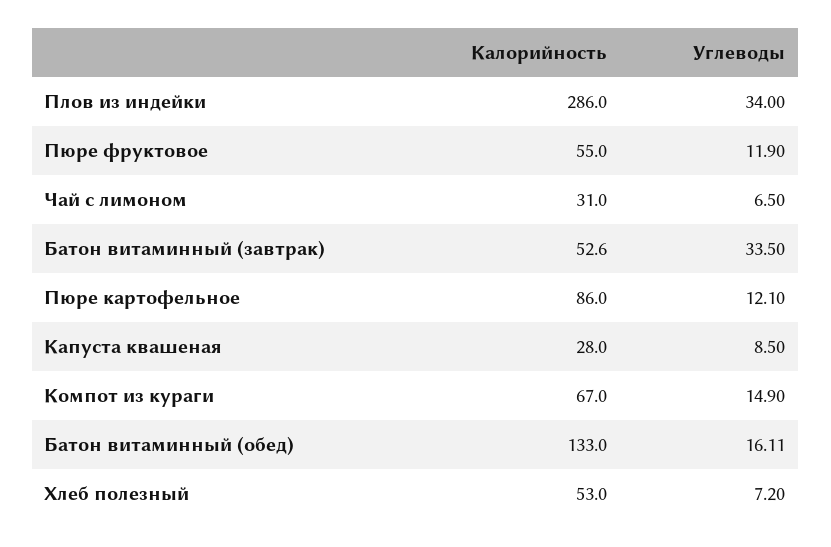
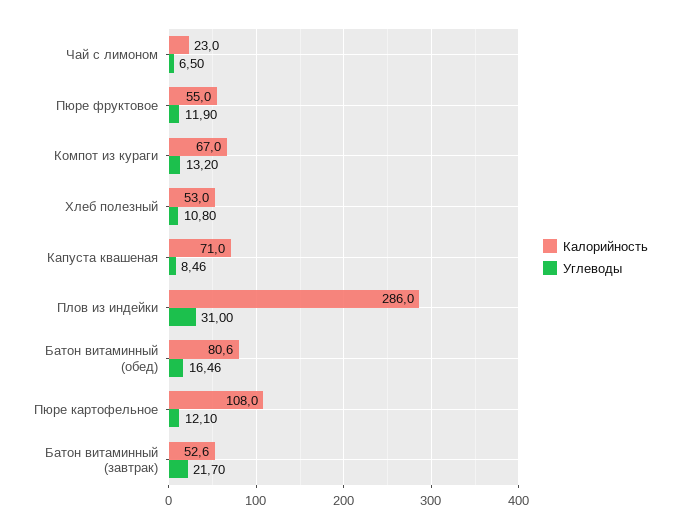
  {
    "Калорийность": {
      "Плов из индейки": 286,
      "Пюре фруктовое": 55,
-     "Чай с лимоном": 31,
+     "Чай с лимоном": 23,
      "Батон витаминный (завтрак)": 52.6,
-     "Пюре картофельное": 86,
+     "Пюре картофельное": 108,
-     "Капуста квашеная": 28,
+     "Капуста квашеная": 71,
      "Компот из кураги": 67,
-     "Батон витаминный (обед)": 133,
+     "Батон витаминный (обед)": 80.6,
      "Хлеб полезный": 53
    },
    "Углеводы": {
-     "Плов из индейки": 34,
+     "Плов из индейки": 31,
      "Пюре фруктовое": 11.9,
      "Чай с лимоном": 6.5,
-     "Батон витаминный (завтрак)": 33.5,
+     "Батон витаминный (завтрак)": 21.7,
      "Пюре картофельное": 12.1,
-     "Капуста квашеная": 8.5,
+     "Капуста квашеная": 8.46,
-     "Компот из кураги": 14.9,
+     "Компот из кураги": 13.2,
-     "Батон витаминный (обед)": 16.11,
+     "Батон витаминный (обед)": 16.46,
-     "Хлеб полезный": 7.2
+     "Хлеб полезный": 10.8
    }
  }

